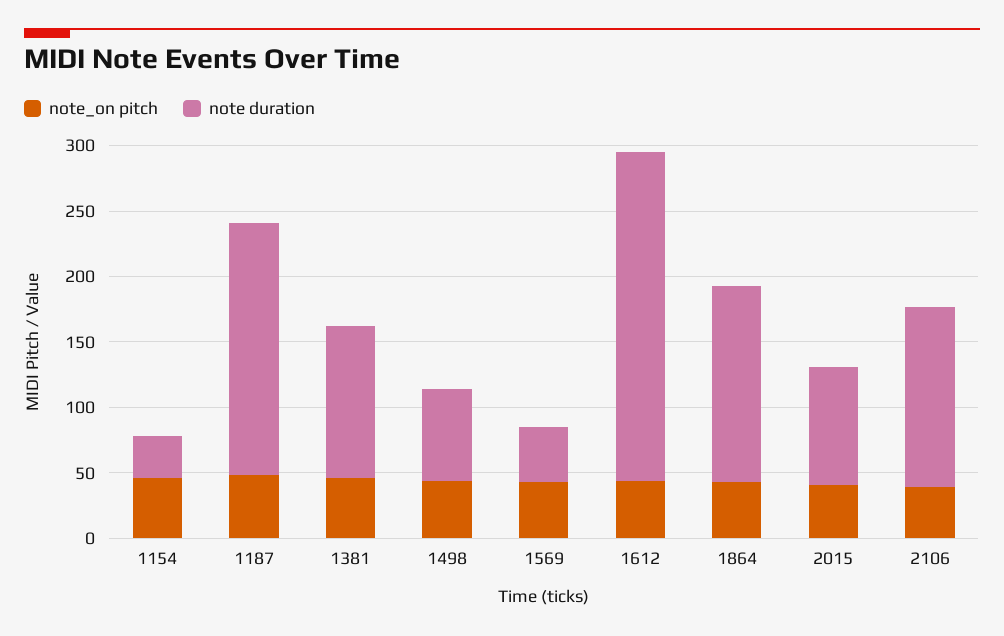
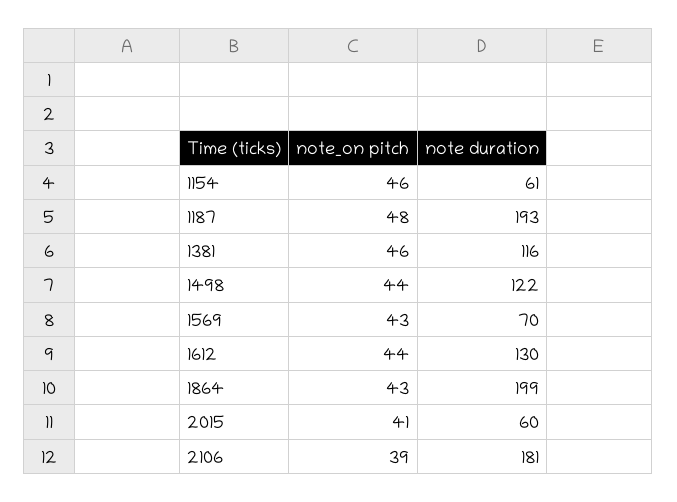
  {
    "note_on pitch": {
      "1154": 46,
      "1187": 48,
      "1381": 46,
      "1498": 44,
      "1569": 43,
      "1612": 44,
      "1864": 43,
      "2015": 41,
      "2106": 39
    },
    "note duration": {
-     "1154": 30,
+     "1154": 61,
      "1187": 193,
      "1381": 116,
-     "1498": 70,
+     "1498": 122,
-     "1569": 40,
+     "1569": 70,
-     "1612": 250,
+     "1612": 130,
-     "1864": 150,
+     "1864": 199,
-     "2015": 90,
+     "2015": 60,
-     "2106": 140
+     "2106": 181
    }
  }

